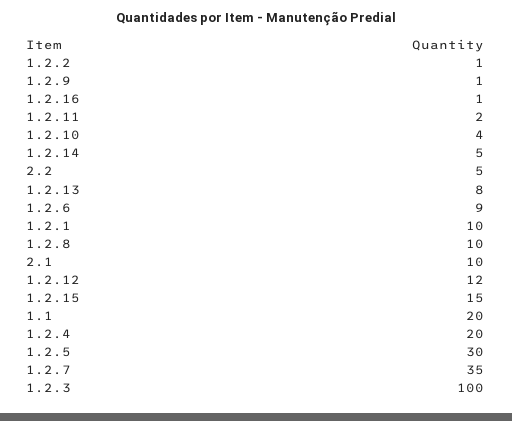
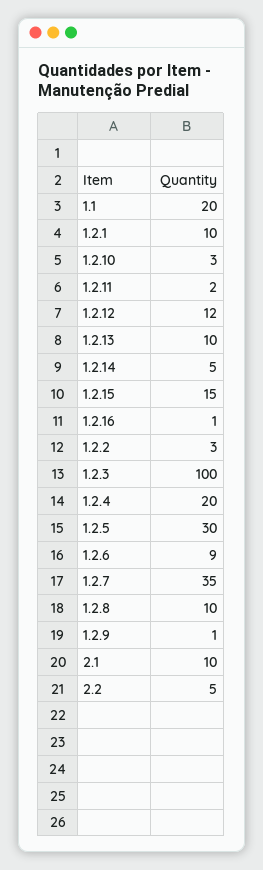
  {
-   "1.2.2": 1,
+   "1.2.2": 3,
    "1.2.9": 1,
    "1.2.16": 1,
    "1.2.11": 2,
-   "1.2.10": 4,
+   "1.2.10": 3,
    "1.2.14": 5,
    "2.2": 5,
-   "1.2.13": 8,
+   "1.2.13": 10,
    "1.2.6": 9,
    "1.2.1": 10,
    "1.2.8": 10,
    "2.1": 10,
    "1.2.12": 12,
    "1.2.15": 15,
    "1.1": 20,
    "1.2.4": 20,
    "1.2.5": 30,
    "1.2.7": 35,
    "1.2.3": 100
  }

